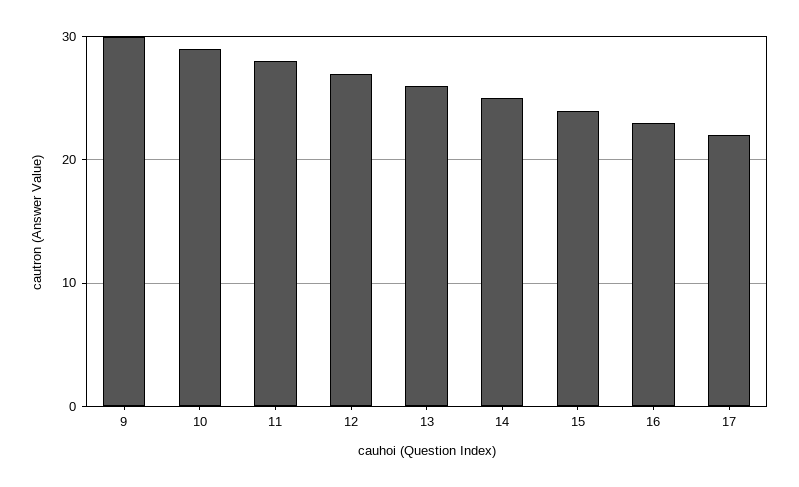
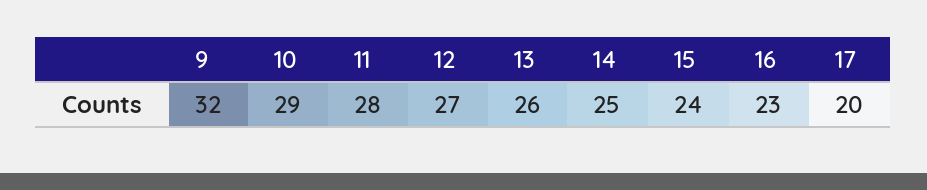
  {
-   "9": 30,
+   "9": 32,
    "10": 29,
    "11": 28,
    "12": 27,
    "13": 26,
    "14": 25,
    "15": 24,
    "16": 23,
-   "17": 22
+   "17": 20
  }

